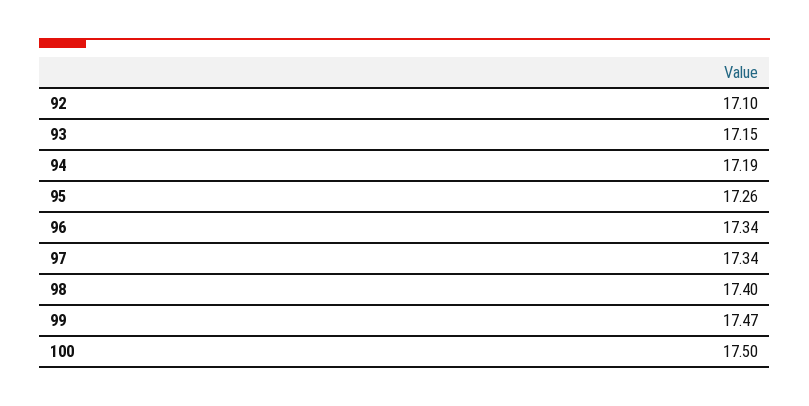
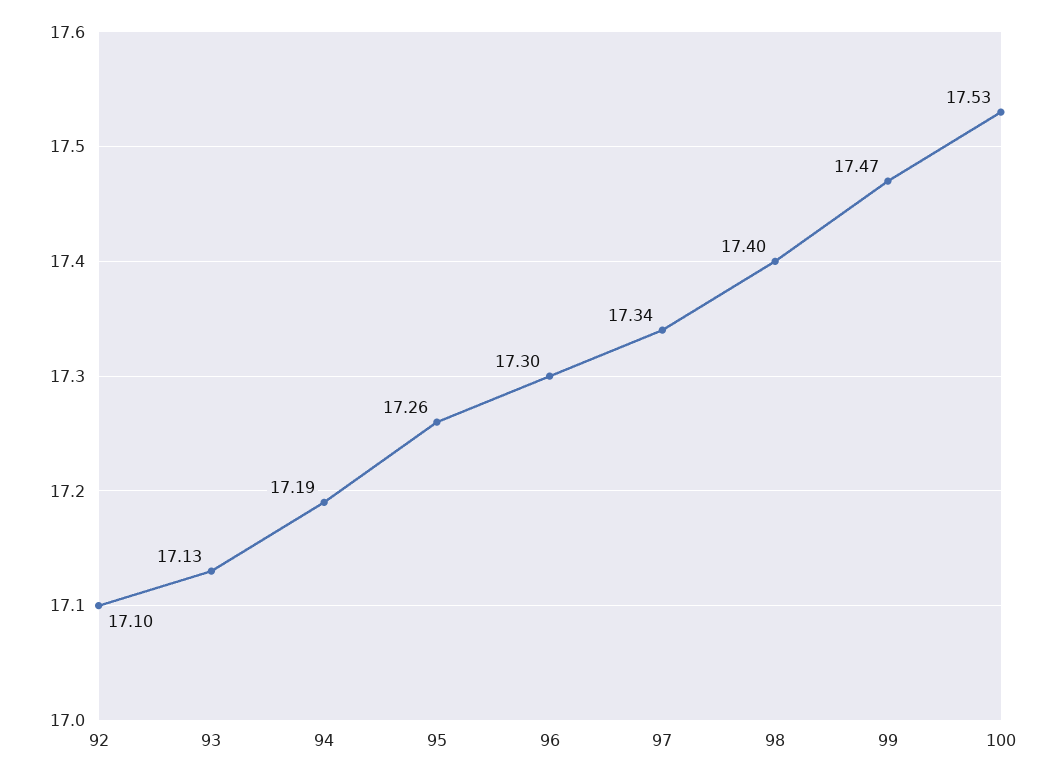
  {
    "92": 17.1,
-   "93": 17.15,
+   "93": 17.13,
    "94": 17.19,
    "95": 17.26,
-   "96": 17.34,
+   "96": 17.3,
    "97": 17.34,
    "98": 17.4,
    "99": 17.47,
-   "100": 17.5
+   "100": 17.53
  }

